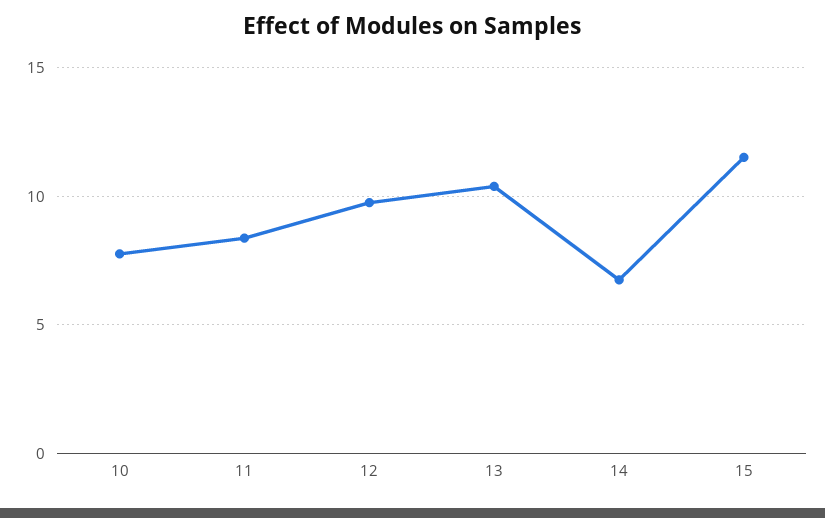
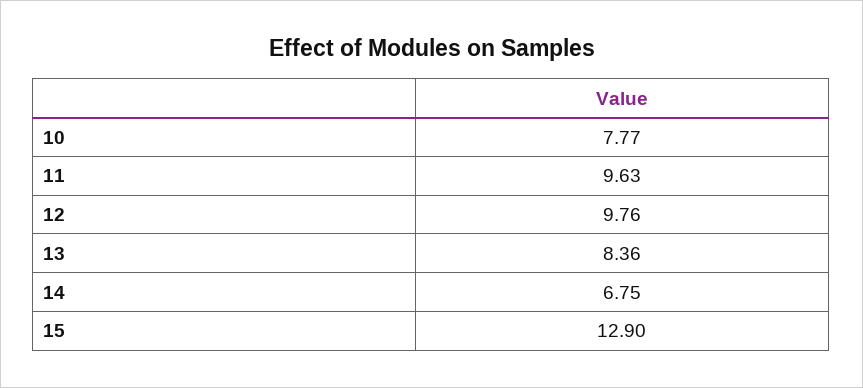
  {
    "10": 7.77,
-   "11": 8.5,
+   "11": 9.63,
    "12": 9.76,
-   "13": 10.5,
+   "13": 8.36,
    "14": 6.75,
-   "15": 11.5
+   "15": 12.9
  }

